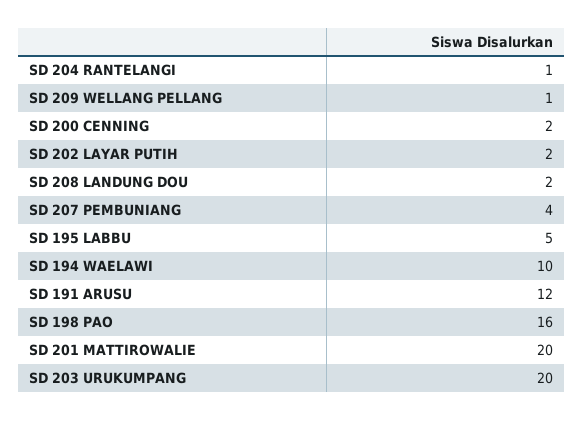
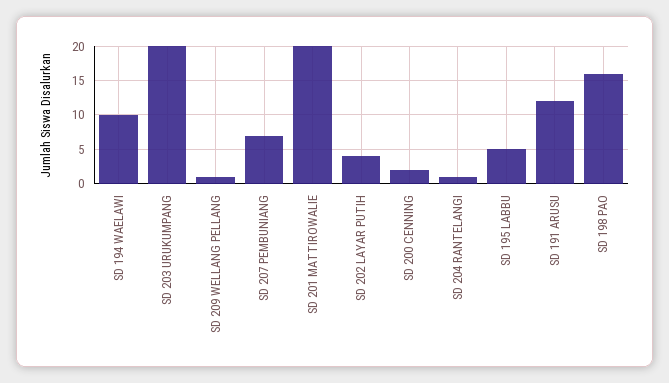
  {
    "SD 204 RANTELANGI": 1,
    "SD 209 WELLANG PELLANG": 1,
    "SD 200 CENNING": 2,
-   "SD 202 LAYAR PUTIH": 2,
+   "SD 202 LAYAR PUTIH": 4,
-   "SD 208 LANDUNG DOU": 2,
-   "SD 207 PEMBUNIANG": 4,
+   "SD 207 PEMBUNIANG": 7,
    "SD 195 LABBU": 5,
    "SD 194 WAELAWI": 10,
    "SD 191 ARUSU": 12,
    "SD 198 PAO": 16,
    "SD 201 MATTIROWALIE": 20,
    "SD 203 URUKUMPANG": 20
  }

